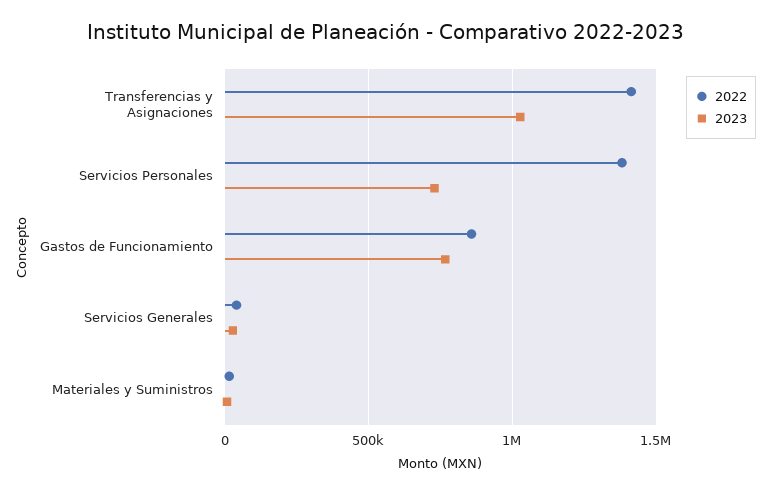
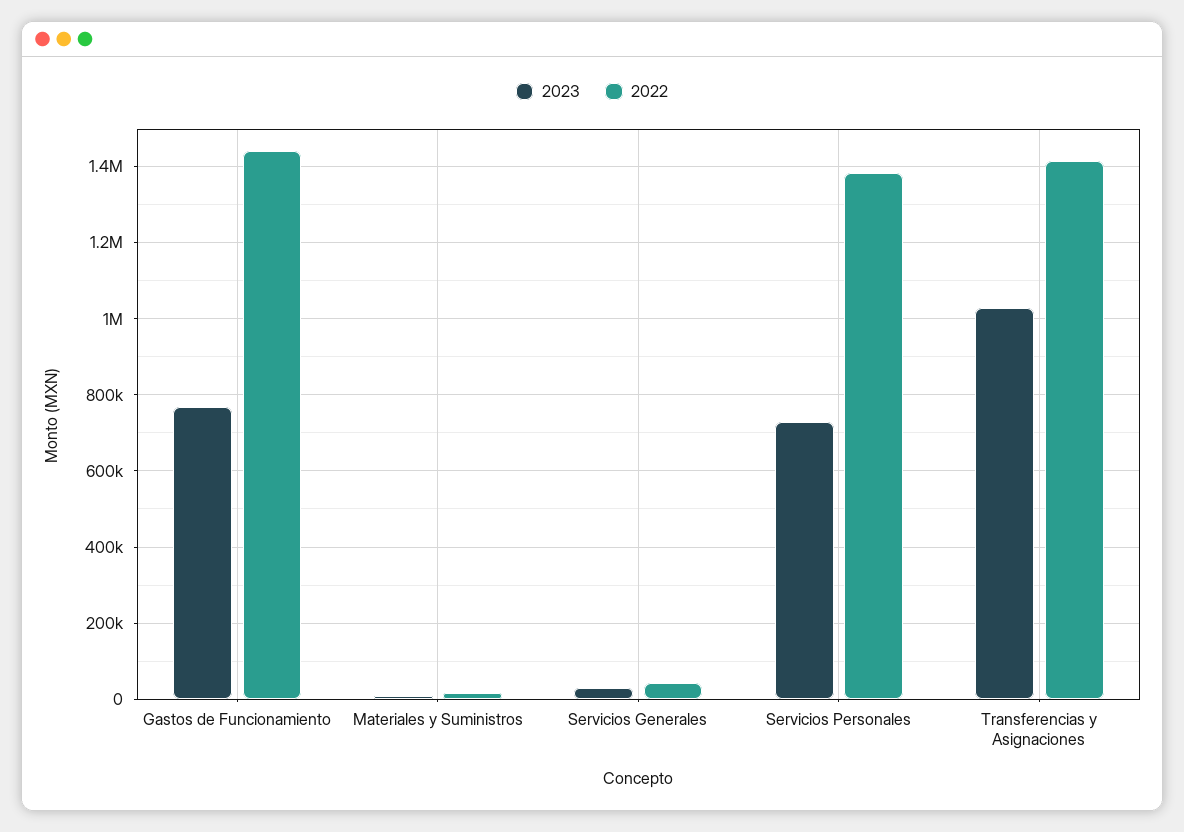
  {
    "2022": {
      "Transferencias y Asignaciones": 1420000,
      "Servicios Personales": 1380000,
-     "Gastos de Funcionamiento": 850000,
+     "Gastos de Funcionamiento": 1440000,
      "Servicios Generales": 40000,
      "Materiales y Suministros": 20000
    },
    "2023": {
      "Transferencias y Asignaciones": 1020000,
      "Servicios Personales": 720000,
      "Gastos de Funcionamiento": 760000,
      "Servicios Generales": 20000,
      "Materiales y Suministros": 0
    }
  }

